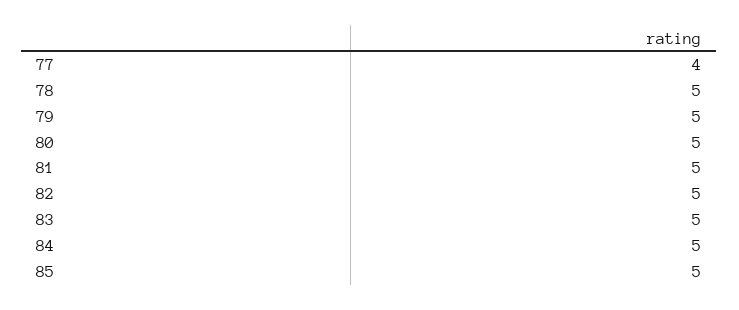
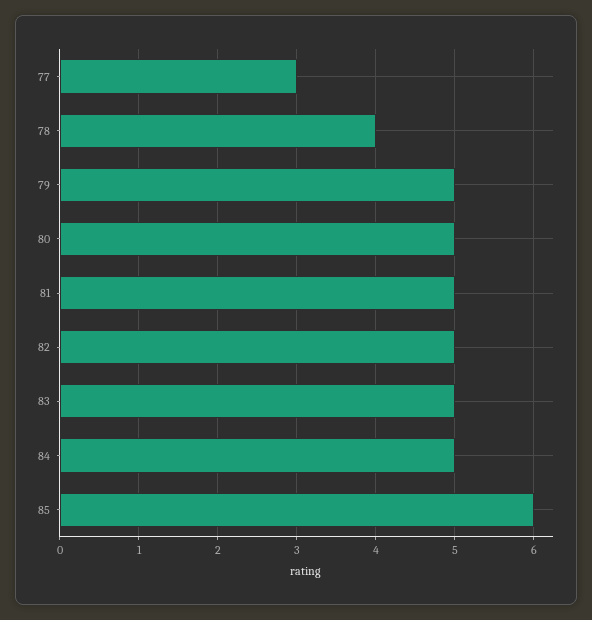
  {
-   "77": 4,
+   "77": 3,
-   "78": 5,
+   "78": 4,
    "79": 5,
    "80": 5,
    "81": 5,
    "82": 5,
    "83": 5,
    "84": 5,
-   "85": 5
+   "85": 6
  }

